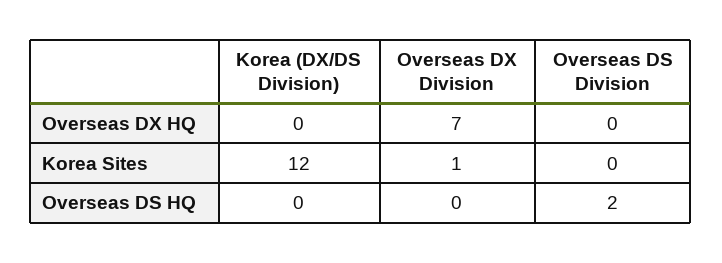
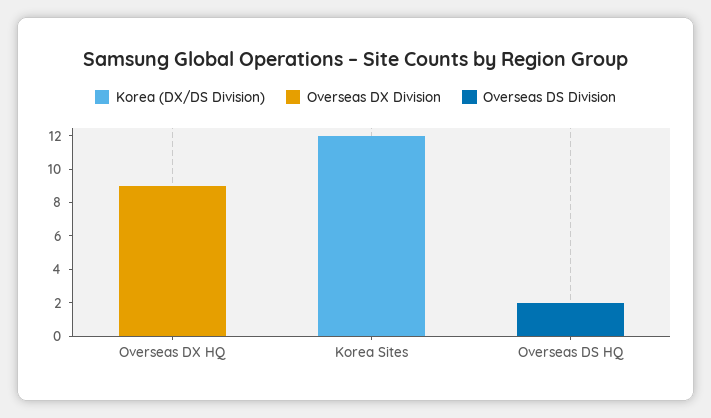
  {
    "Korea (DX/DS Division)": {
      "Overseas DX HQ": 0,
      "Korea Sites": 12,
      "Overseas DS HQ": 0
    },
    "Overseas DX Division": {
-     "Overseas DX HQ": 7,
+     "Overseas DX HQ": 9,
-     "Korea Sites": 1,
+     "Korea Sites": 0,
      "Overseas DS HQ": 0
    },
    "Overseas DS Division": {
      "Overseas DX HQ": 0,
      "Korea Sites": 0,
      "Overseas DS HQ": 2
    }
  }

